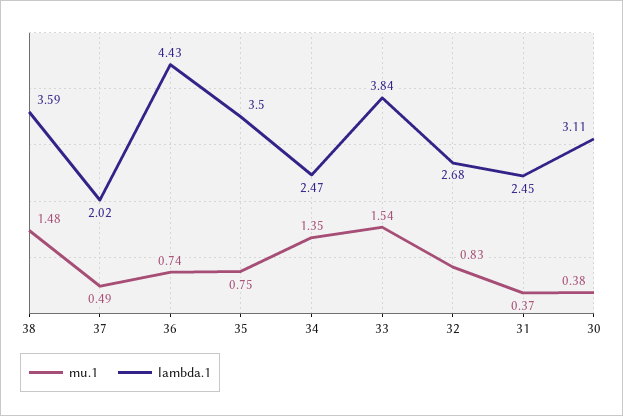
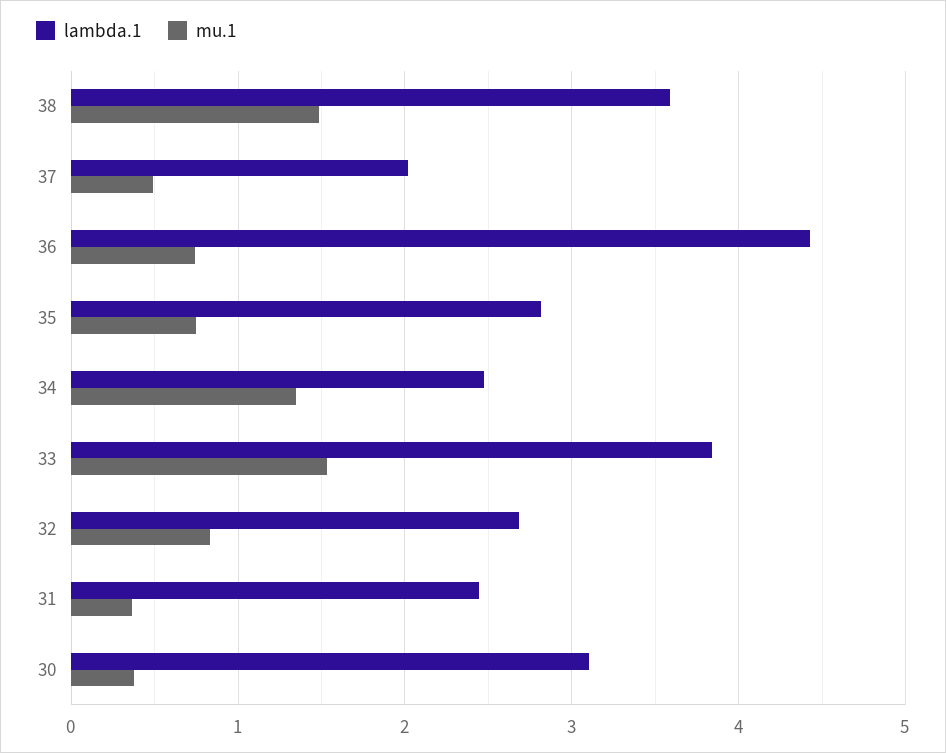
  {
    "mu.1": {
      "38": 1.48,
      "37": 0.49,
      "36": 0.74,
      "35": 0.75,
      "34": 1.35,
      "33": 1.54,
      "32": 0.83,
      "31": 0.37,
      "30": 0.38
    },
    "lambda.1": {
      "38": 3.59,
      "37": 2.02,
      "36": 4.43,
-     "35": 3.5,
+     "35": 2.8,
      "34": 2.47,
      "33": 3.84,
      "32": 2.68,
      "31": 2.45,
      "30": 3.11
    }
  }

